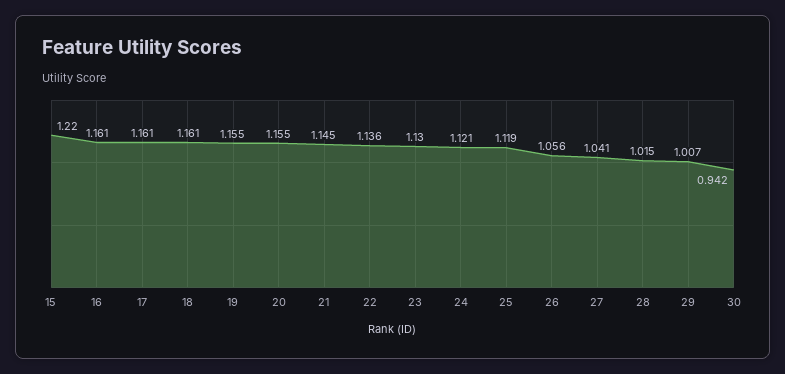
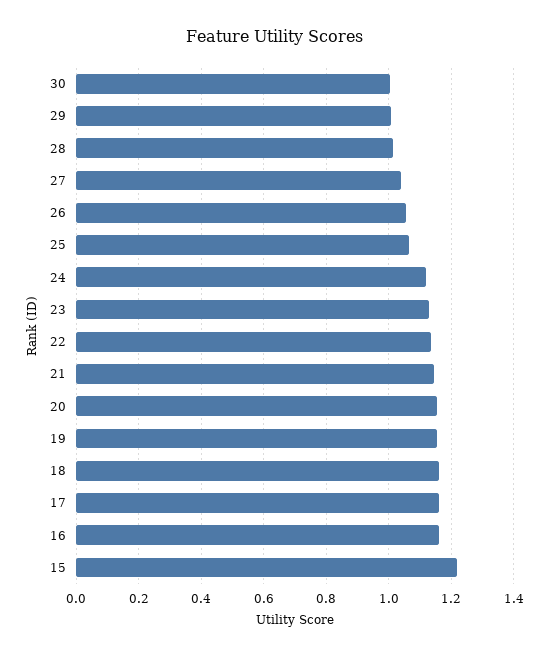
  {
    "15": 1.22,
    "16": 1.161,
    "17": 1.161,
    "18": 1.161,
    "19": 1.155,
    "20": 1.155,
    "21": 1.145,
    "22": 1.136,
    "23": 1.13,
    "24": 1.121,
-   "25": 1.119,
+   "25": 1.06,
    "26": 1.056,
    "27": 1.041,
    "28": 1.015,
    "29": 1.007,
-   "30": 0.942
+   "30": 1
  }

